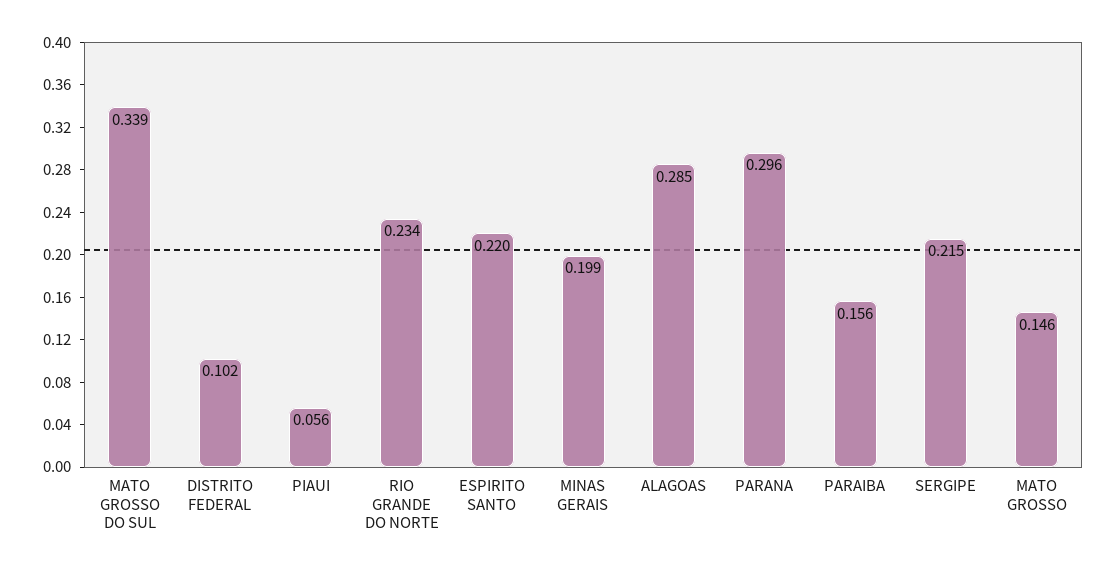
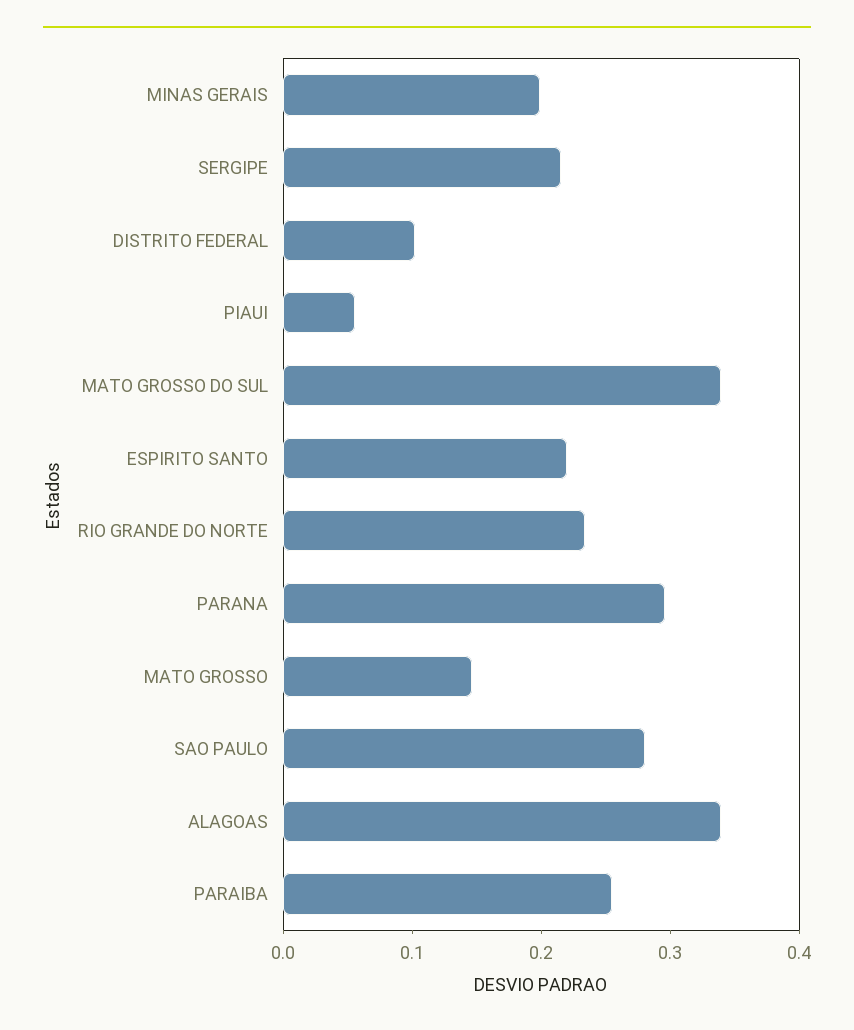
  {
    "MATO GROSSO DO SUL": 0.339,
    "DISTRITO FEDERAL": 0.102,
    "PIAUI": 0.056,
    "RIO GRANDE DO NORTE": 0.234,
    "ESPIRITO SANTO": 0.22,
    "MINAS GERAIS": 0.199,
-   "ALAGOAS": 0.285,
+   "ALAGOAS": 0.34,
    "PARANA": 0.296,
-   "PARAIBA": 0.156,
+   "PARAIBA": 0.26,
    "SERGIPE": 0.215,
-   "MATO GROSSO": 0.146
+   "MATO GROSSO": 0.146,
+   "SAO PAULO": 0.28
  }

